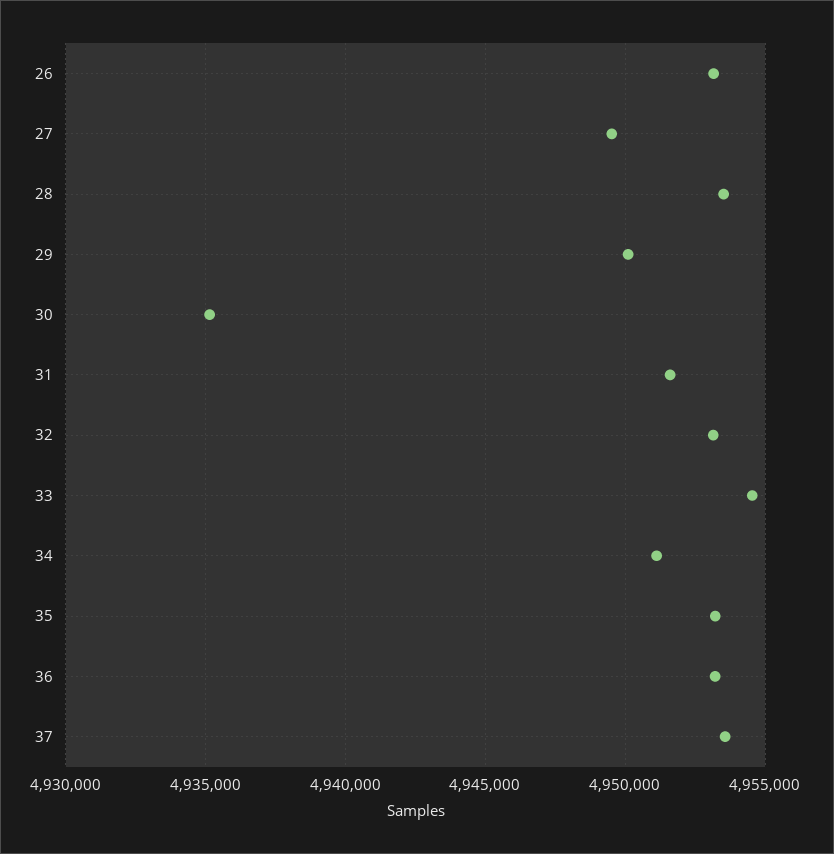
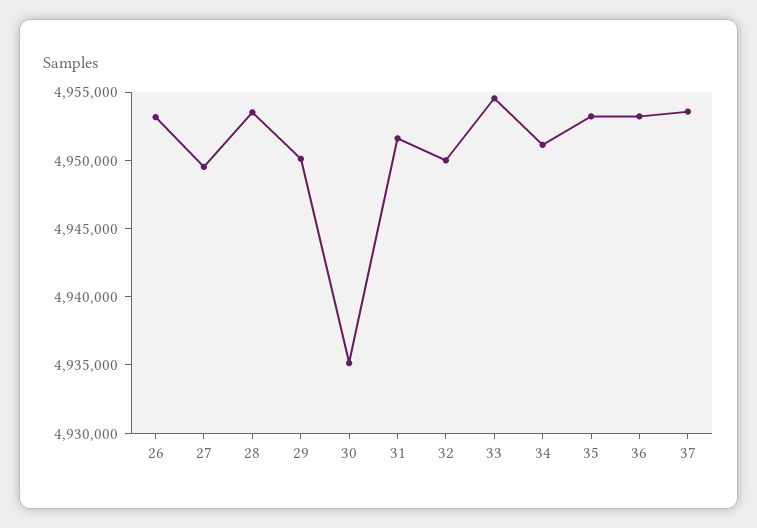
  {
    "26": 4953000,
    "27": 4949500,
    "28": 4953500,
    "29": 4950000,
    "30": 4935000,
    "31": 4951500,
-   "32": 4953000,
+   "32": 4950000,
    "33": 4954500,
    "34": 4951000,
    "35": 4953000,
    "36": 4953000,
    "37": 4953500
  }

